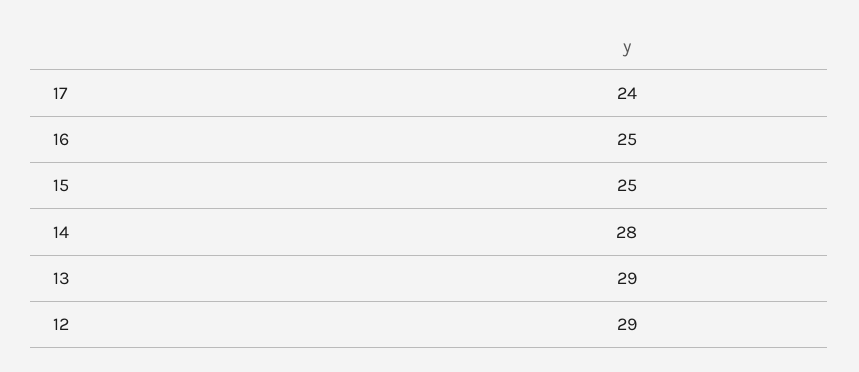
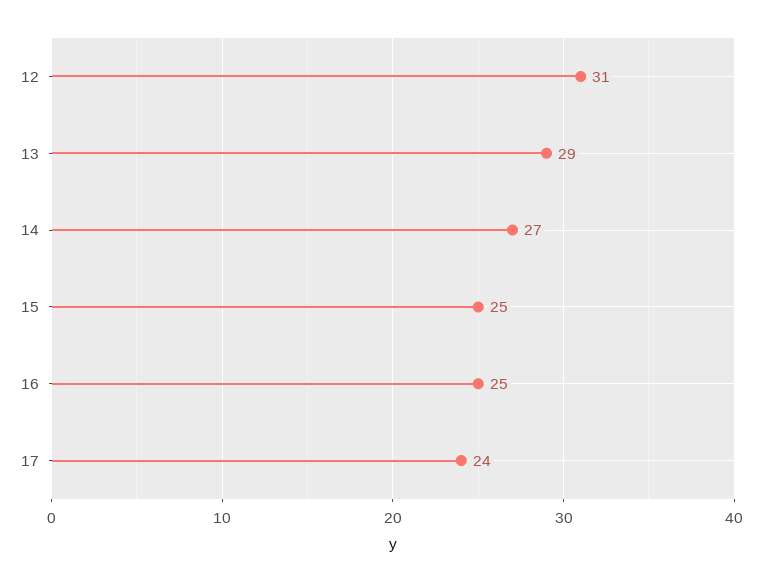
  {
    "17": 24,
    "16": 25,
    "15": 25,
-   "14": 28,
+   "14": 27,
    "13": 29,
-   "12": 29
+   "12": 31
  }

